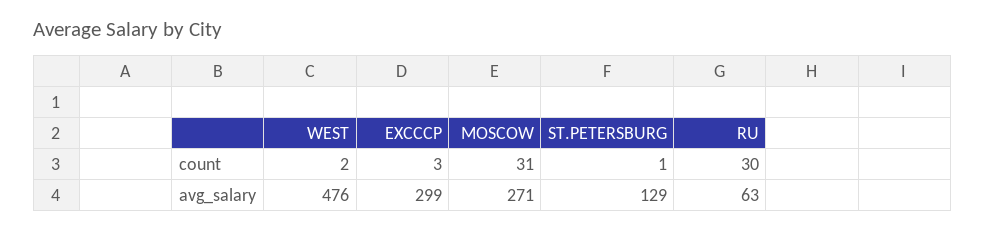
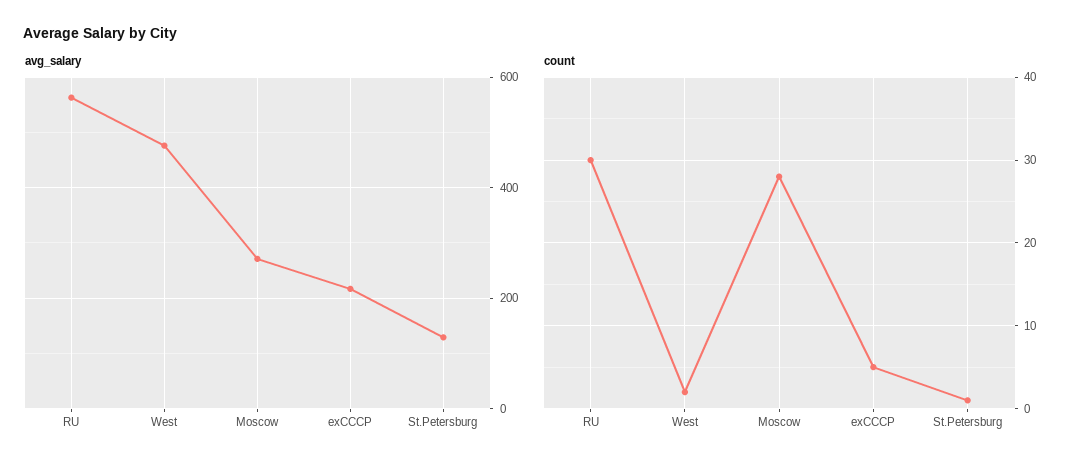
  {
    "count": {
      "WEST": 2,
-     "EXCCCP": 3,
+     "EXCCCP": 5,
-     "MOSCOW": 31,
+     "MOSCOW": 28,
      "ST.PETERSBURG": 1,
      "RU": 30
    },
    "avg_salary": {
      "WEST": 476,
-     "EXCCCP": 299,
+     "EXCCCP": 220,
      "MOSCOW": 271,
      "ST.PETERSBURG": 129,
-     "RU": 63
+     "RU": 560
    }
  }

